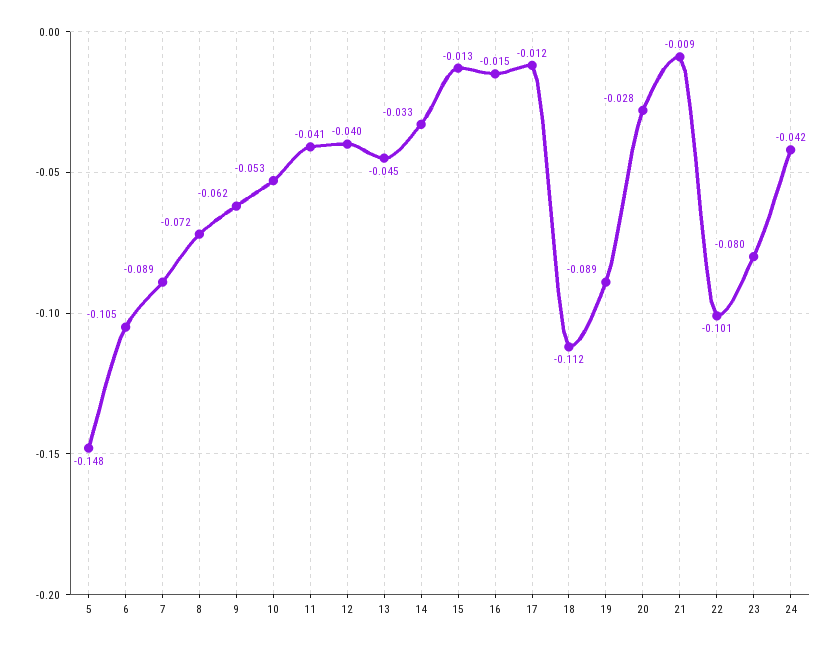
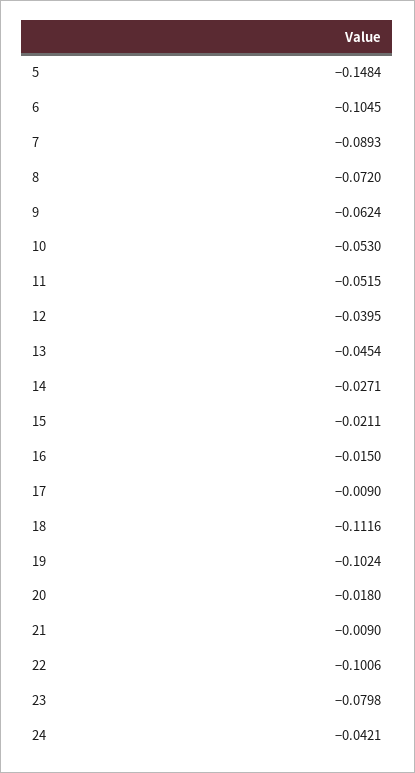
  {
    "5": -0.1484,
    "6": -0.1045,
    "7": -0.0893,
    "8": -0.072,
    "9": -0.0624,
    "10": -0.053,
-   "11": -0.041,
+   "11": -0.0515,
    "12": -0.0395,
    "13": -0.0454,
-   "14": -0.033,
+   "14": -0.0271,
-   "15": -0.013,
+   "15": -0.0211,
    "16": -0.015,
-   "17": -0.012,
+   "17": -0.009,
    "18": -0.1116,
-   "19": -0.089,
+   "19": -0.1024,
-   "20": -0.028,
+   "20": -0.018,
    "21": -0.009,
    "22": -0.1006,
    "23": -0.0798,
    "24": -0.0421
  }

